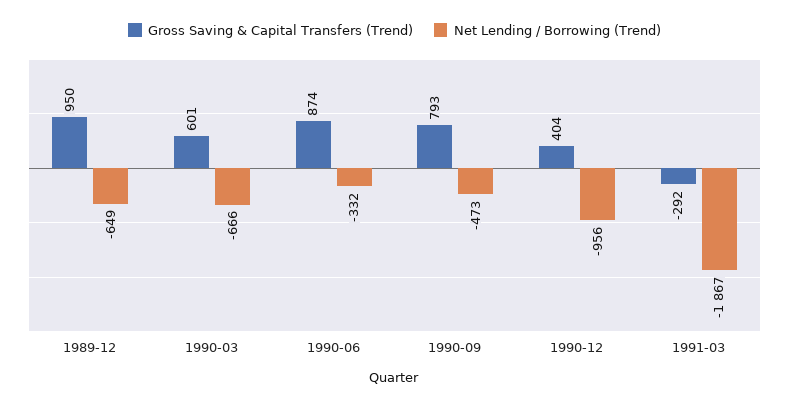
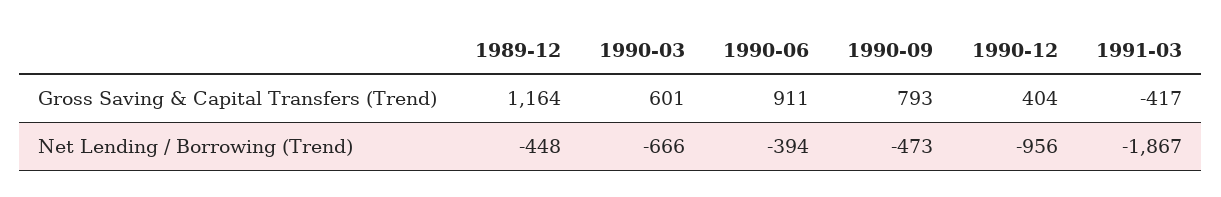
  {
    "Gross Saving & Capital Transfers (Trend)": {
-     "1989-12": 950,
+     "1989-12": 1164,
      "1990-03": 601,
-     "1990-06": 874,
+     "1990-06": 911,
      "1990-09": 793,
      "1990-12": 404,
-     "1991-03": -292
+     "1991-03": -417
    },
    "Net Lending / Borrowing (Trend)": {
-     "1989-12": -649,
+     "1989-12": -448,
      "1990-03": -666,
-     "1990-06": -332,
+     "1990-06": -394,
      "1990-09": -473,
      "1990-12": -956,
      "1991-03": -1867
    }
  }

